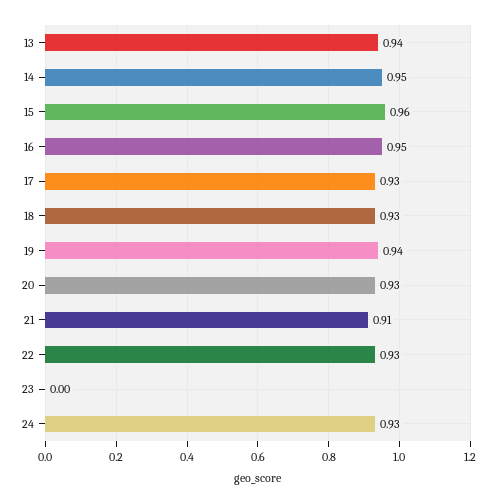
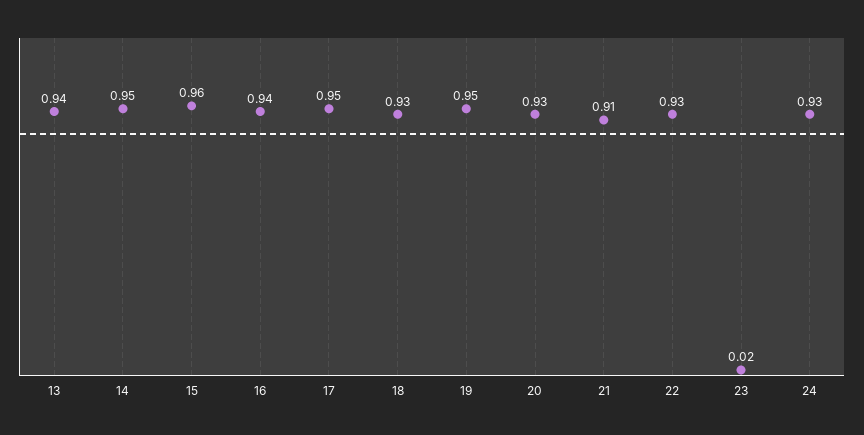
  {
    "13": 0.94,
    "14": 0.95,
    "15": 0.96,
-   "16": 0.95,
+   "16": 0.94,
-   "17": 0.93,
+   "17": 0.95,
    "18": 0.93,
-   "19": 0.94,
+   "19": 0.95,
    "20": 0.93,
    "21": 0.91,
    "22": 0.93,
-   "23": 0,
+   "23": 0.02,
    "24": 0.93
  }

